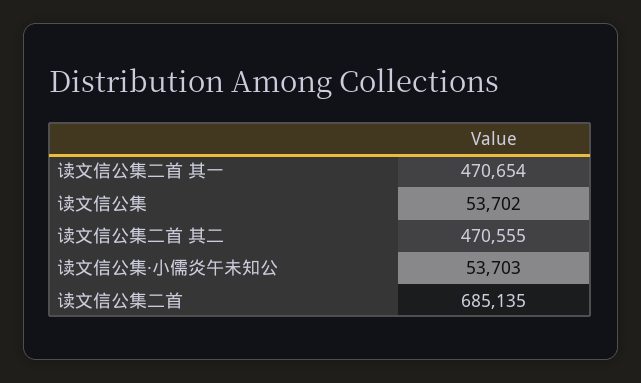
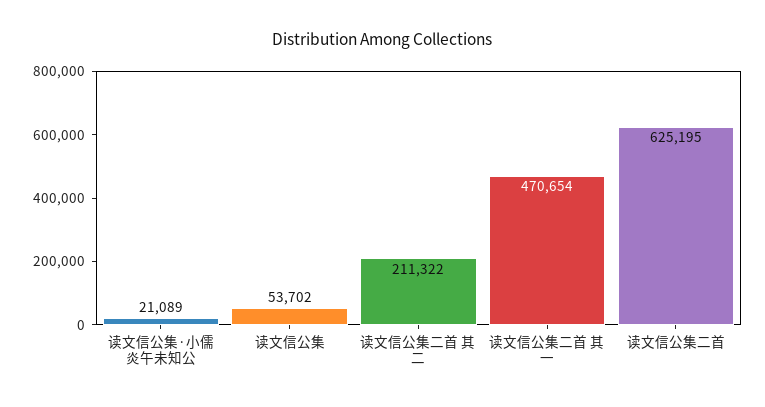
  {
    "读文信公集二首 其一": 470654,
    "读文信公集": 53702,
-   "读文信公集二首 其二": 470555,
+   "读文信公集二首 其二": 211322,
-   "读文信公集·小儒炎午未知公": 53703,
+   "读文信公集·小儒炎午未知公": 21089,
-   "读文信公集二首": 685135
+   "读文信公集二首": 625195
  }

